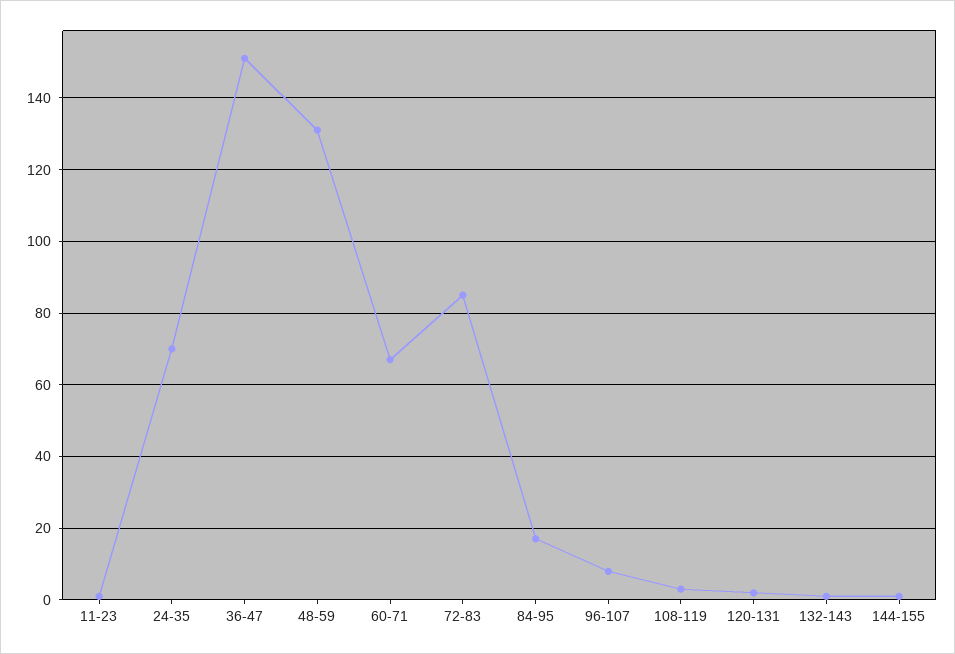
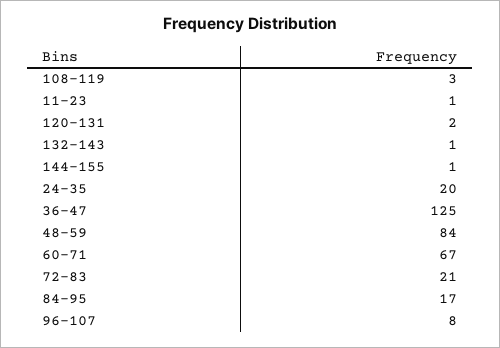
  {
    "11-23": 1,
-   "24-35": 70,
+   "24-35": 20,
-   "36-47": 150,
+   "36-47": 125,
-   "48-59": 130,
+   "48-59": 84,
    "60-71": 67,
-   "72-83": 85,
+   "72-83": 21,
    "84-95": 17,
    "96-107": 8,
    "108-119": 3,
    "120-131": 2,
    "132-143": 1,
    "144-155": 1
  }

